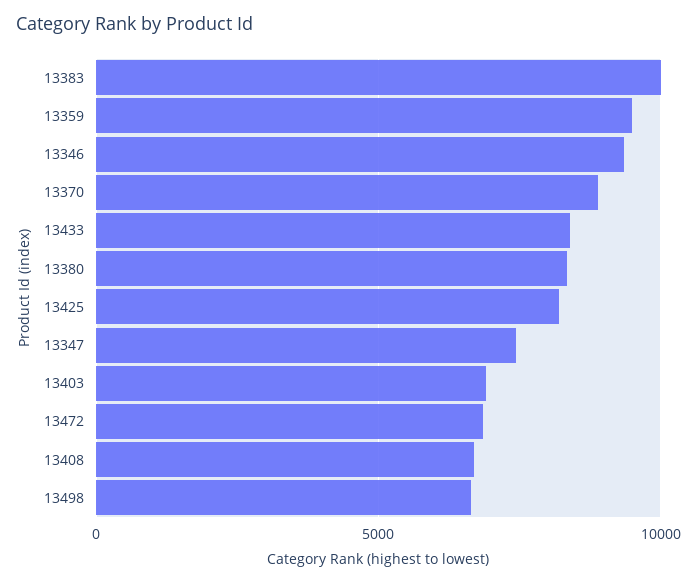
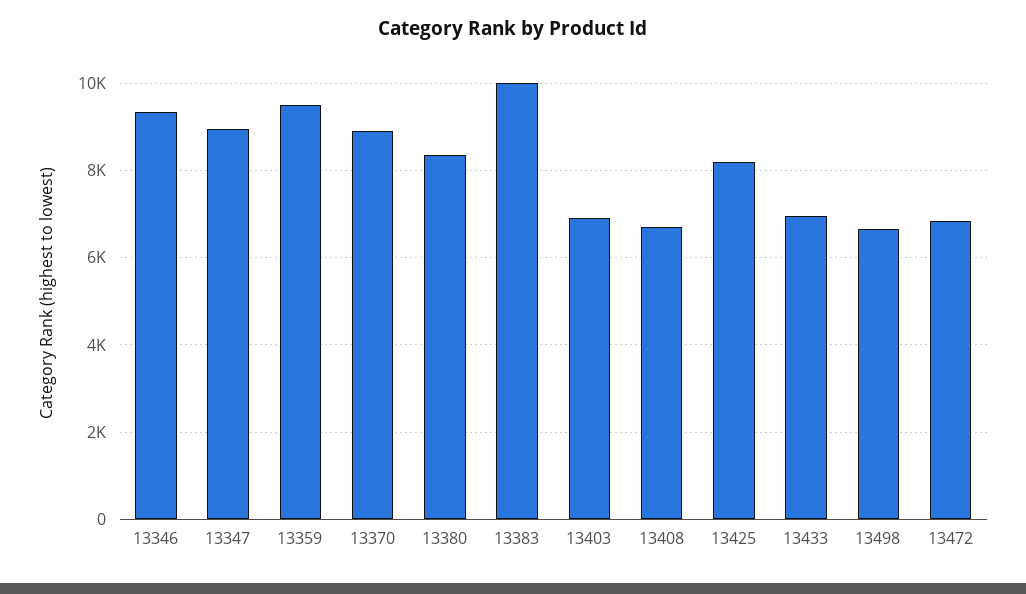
  {
    "13383": 10000,
    "13359": 9400,
    "13346": 9400,
    "13370": 8800,
-   "13433": 8500,
+   "13433": 7000,
    "13380": 8400,
    "13425": 8200,
-   "13347": 7500,
+   "13347": 9000,
    "13403": 6800,
    "13472": 6800,
    "13408": 6600,
    "13498": 6600
  }

